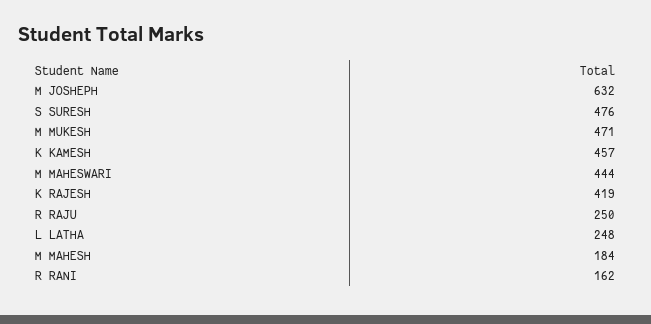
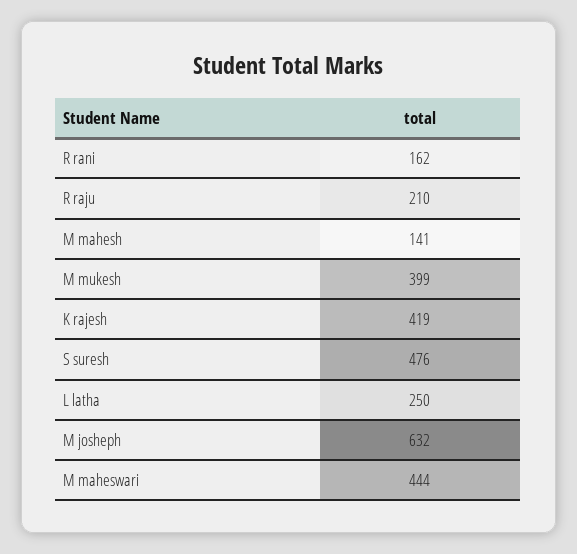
  {
    "M JOSHEPH": 632,
    "S SURESH": 476,
-   "M MUKESH": 471,
+   "M MUKESH": 399,
-   "K KAMESH": 457,
    "M MAHESWARI": 444,
    "K RAJESH": 419,
-   "R RAJU": 250,
+   "R RAJU": 210,
-   "L LATHA": 248,
+   "L LATHA": 250,
-   "M MAHESH": 184,
+   "M MAHESH": 141,
    "R RANI": 162
  }

